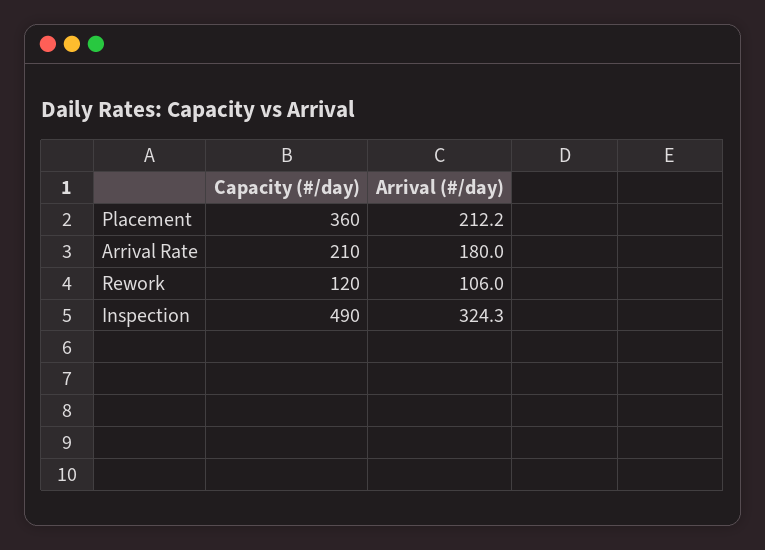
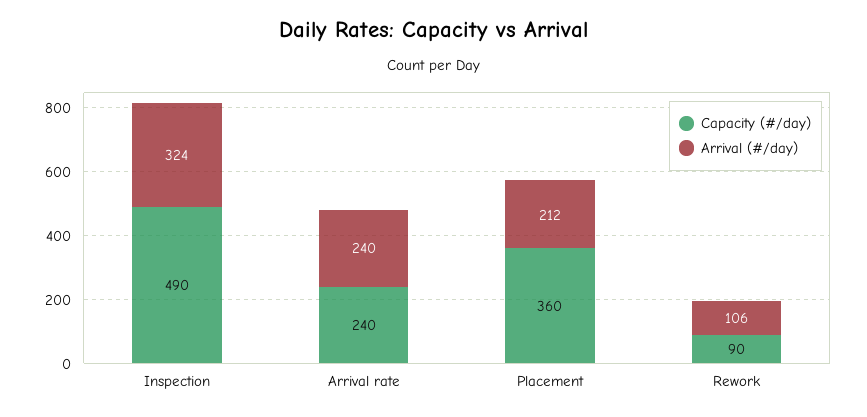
  {
    "Capacity (#/day)": {
      "Placement": 360,
-     "Arrival Rate": 210,
+     "Arrival Rate": 240,
-     "Rework": 120,
+     "Rework": 90,
      "Inspection": 490
    },
    "Arrival (#/day)": {
      "Placement": 212.2,
-     "Arrival Rate": 180,
+     "Arrival Rate": 240,
      "Rework": 106,
      "Inspection": 324.3
    }
  }

